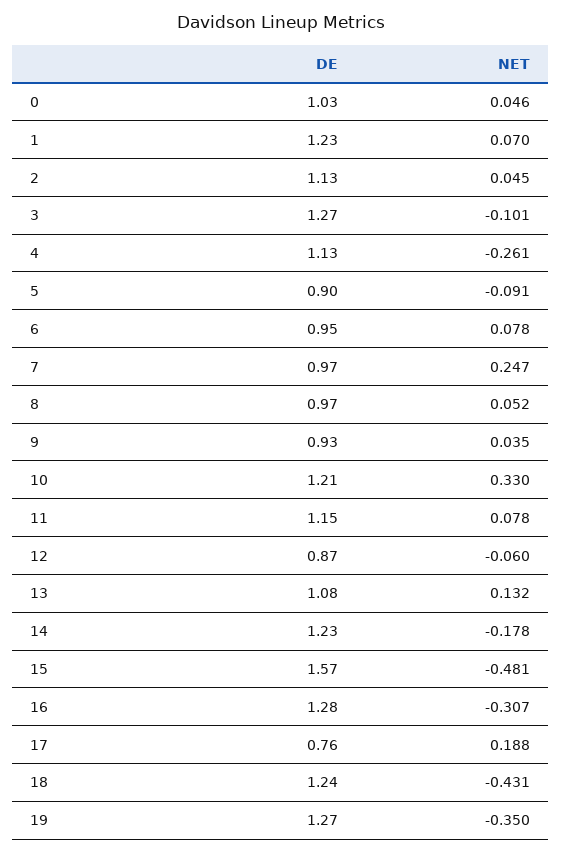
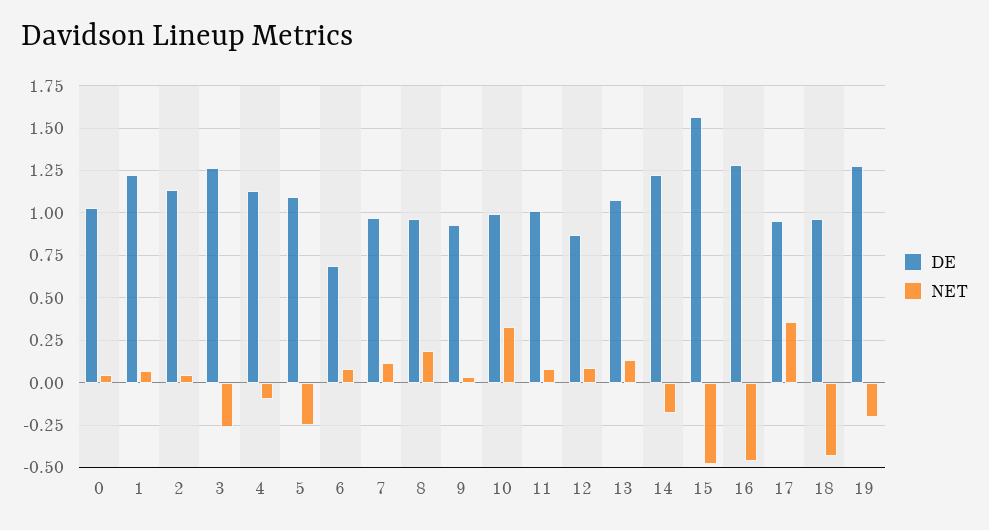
  {
    "DE": {
      "0": 1.03,
      "1": 1.23,
      "2": 1.13,
      "3": 1.27,
      "4": 1.13,
-     "5": 0.9,
+     "5": 1.1,
-     "6": 0.95,
+     "6": 0.7,
      "7": 0.97,
      "8": 0.97,
      "9": 0.93,
-     "10": 1.21,
+     "10": 1,
-     "11": 1.15,
+     "11": 1,
      "12": 0.87,
      "13": 1.08,
      "14": 1.23,
      "15": 1.57,
      "16": 1.28,
-     "17": 0.76,
+     "17": 0.95,
-     "18": 1.24,
+     "18": 0.95,
      "19": 1.27
    },
    "NET": {
      "0": 0.046,
      "1": 0.07,
      "2": 0.045,
-     "3": -0.101,
+     "3": -0.25,
-     "4": -0.261,
+     "4": -0.1,
-     "5": -0.091,
+     "5": -0.25,
      "6": 0.078,
-     "7": 0.247,
+     "7": 0.1,
-     "8": 0.052,
+     "8": 0.2,
      "9": 0.035,
      "10": 0.33,
      "11": 0.078,
-     "12": -0.06,
+     "12": 0.1,
      "13": 0.132,
      "14": -0.178,
      "15": -0.481,
-     "16": -0.307,
+     "16": -0.45,
-     "17": 0.188,
+     "17": 0.35,
      "18": -0.431,
-     "19": -0.35
+     "19": -0.2
    }
  }

